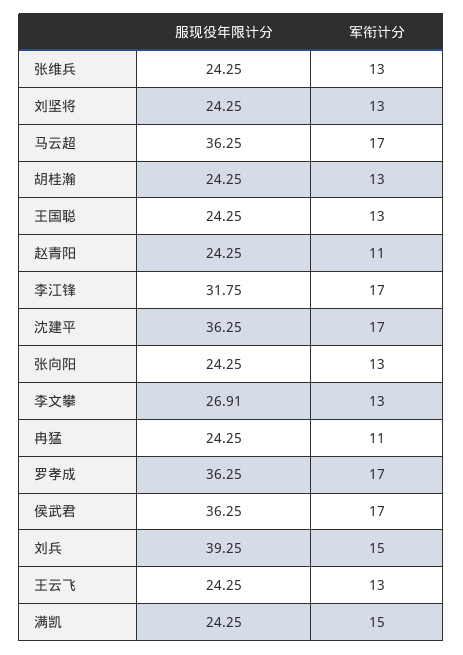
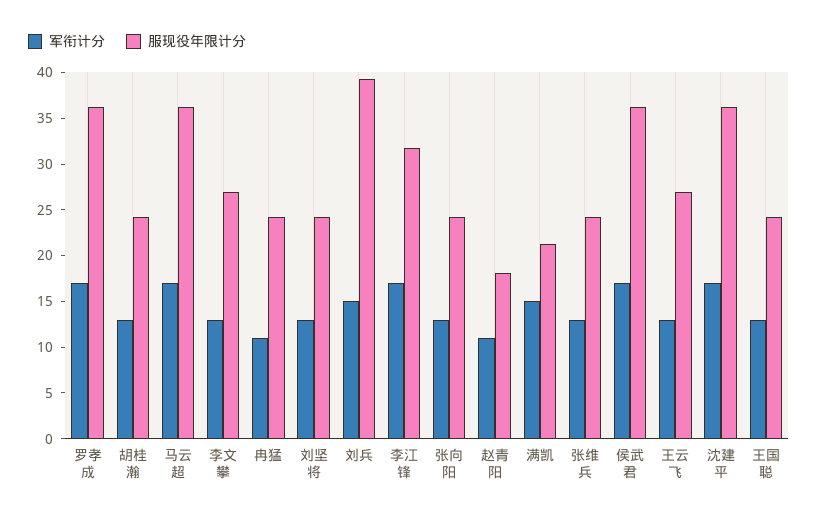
  {
    "服现役年限计分": {
      "张维兵": 24.25,
      "刘坚将": 24.25,
      "马云超": 36.25,
      "胡桂瀚": 24.25,
      "王国聪": 24.25,
-     "赵青阳": 24.25,
+     "赵青阳": 18,
      "李江锋": 31.75,
      "沈建平": 36.25,
      "张向阳": 24.25,
      "李文攀": 26.91,
      "冉猛": 24.25,
      "罗孝成": 36.25,
      "侯武君": 36.25,
      "刘兵": 39.25,
-     "王云飞": 24.25,
+     "王云飞": 27,
-     "满凯": 24.25
+     "满凯": 21
    },
    "军衔计分": {
      "张维兵": 13,
      "刘坚将": 13,
      "马云超": 17,
      "胡桂瀚": 13,
      "王国聪": 13,
      "赵青阳": 11,
      "李江锋": 17,
      "沈建平": 17,
      "张向阳": 13,
      "李文攀": 13,
      "冉猛": 11,
      "罗孝成": 17,
      "侯武君": 17,
      "刘兵": 15,
      "王云飞": 13,
      "满凯": 15
    }
  }

